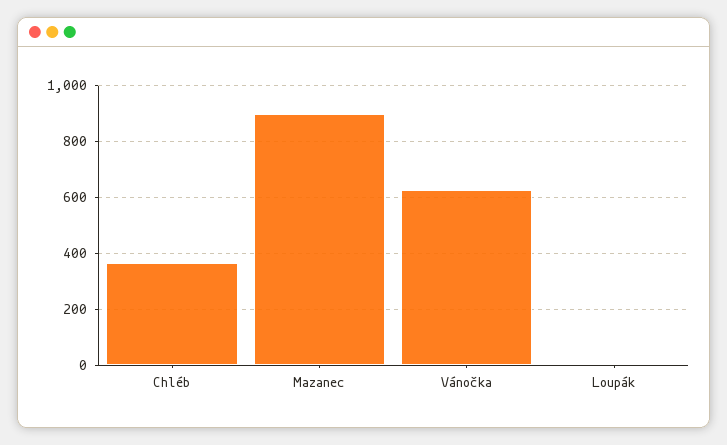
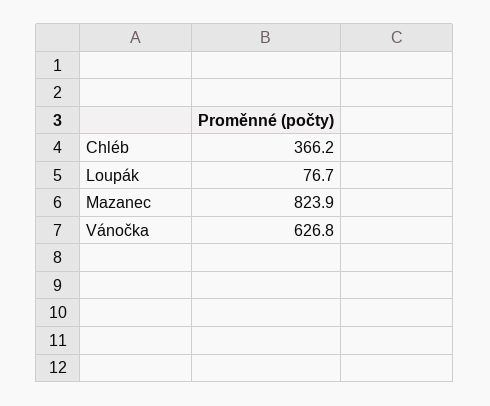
  {
    "Chléb": 366.2,
-   "Mazanec": 900,
+   "Mazanec": 823.9,
    "Vánočka": 626.8,
-   "Loupák": 0
+   "Loupák": 76.7
  }

